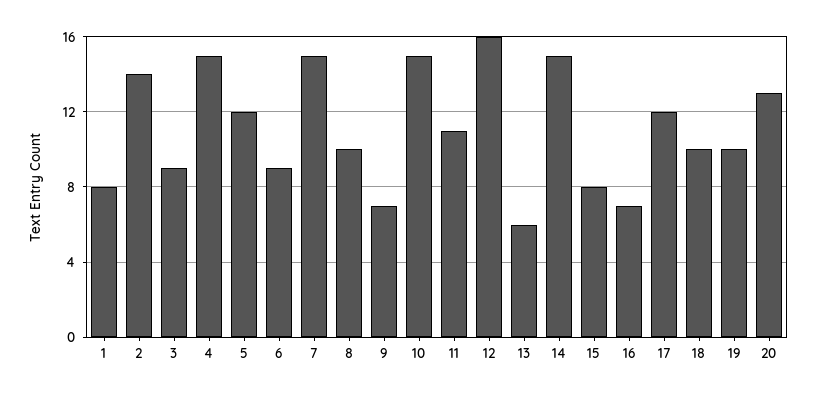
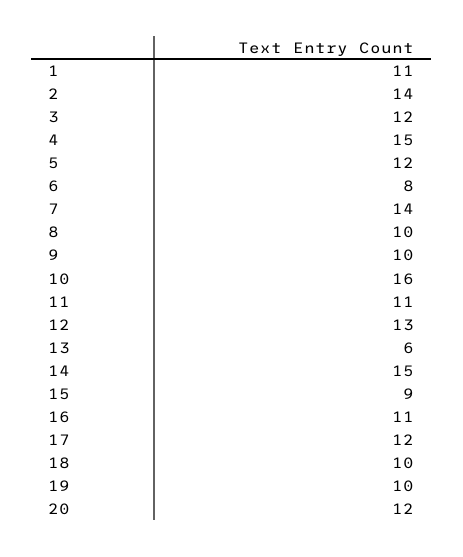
  {
-   "1": 8,
+   "1": 11,
    "2": 14,
-   "3": 9,
+   "3": 12,
    "4": 15,
    "5": 12,
-   "6": 9,
+   "6": 8,
-   "7": 15,
+   "7": 14,
    "8": 10,
-   "9": 7,
+   "9": 10,
-   "10": 15,
+   "10": 16,
    "11": 11,
-   "12": 16,
+   "12": 13,
    "13": 6,
    "14": 15,
-   "15": 8,
+   "15": 9,
-   "16": 7,
+   "16": 11,
    "17": 12,
    "18": 10,
    "19": 10,
-   "20": 13
+   "20": 12
  }

